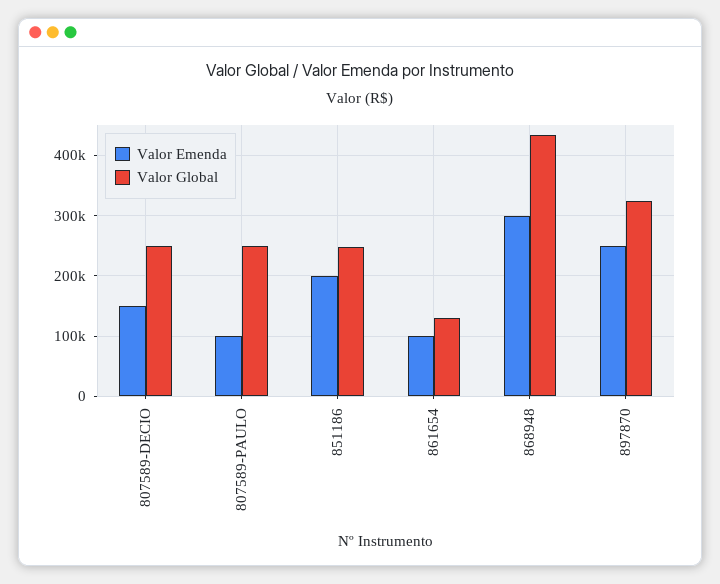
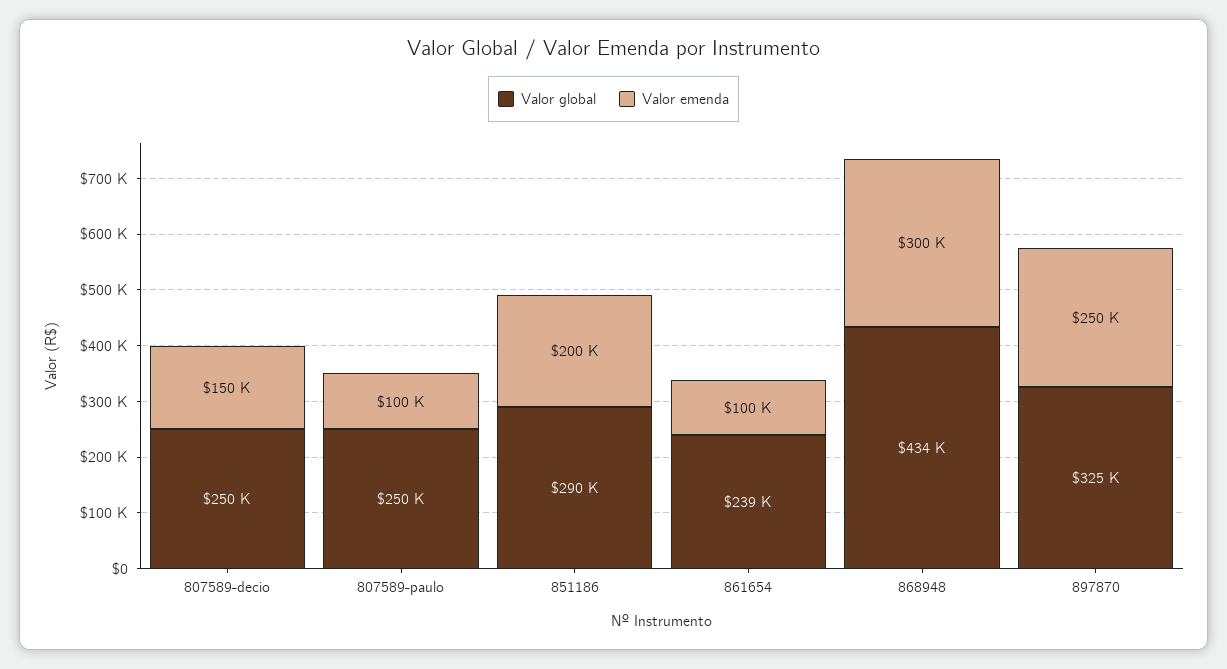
  {
    "Valor Emenda": {
      "807589-DECIO": 150000,
      "807589-PAULO": 100000,
      "851186": 200000,
      "861654": 100000,
      "868948": 300000,
      "897870": 250000
    },
    "Valor Global": {
      "807589-DECIO": 250000,
      "807589-PAULO": 250000,
-     "851186": 250000,
+     "851186": 290000,
-     "861654": 130000,
+     "861654": 239000,
      "868948": 434000,
      "897870": 325000
    }
  }

